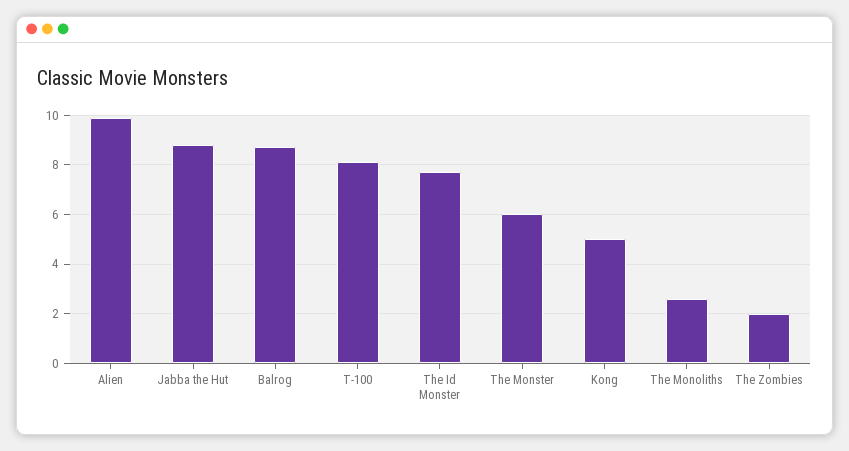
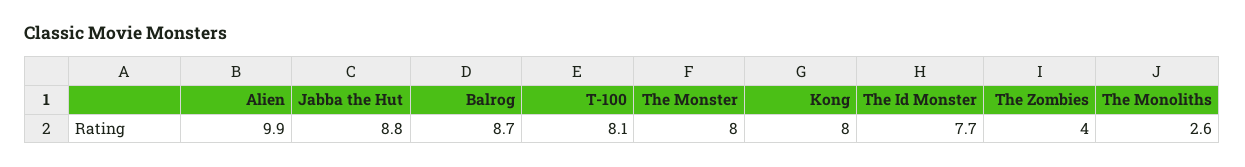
  {
    "Alien": 9.9,
    "Jabba the Hut": 8.8,
    "Balrog": 8.7,
    "T-100": 8.1,
    "The Id Monster": 7.7,
-   "The Monster": 6,
+   "The Monster": 8,
-   "Kong": 5,
+   "Kong": 8,
    "The Monoliths": 2.6,
-   "The Zombies": 2
+   "The Zombies": 4
  }

